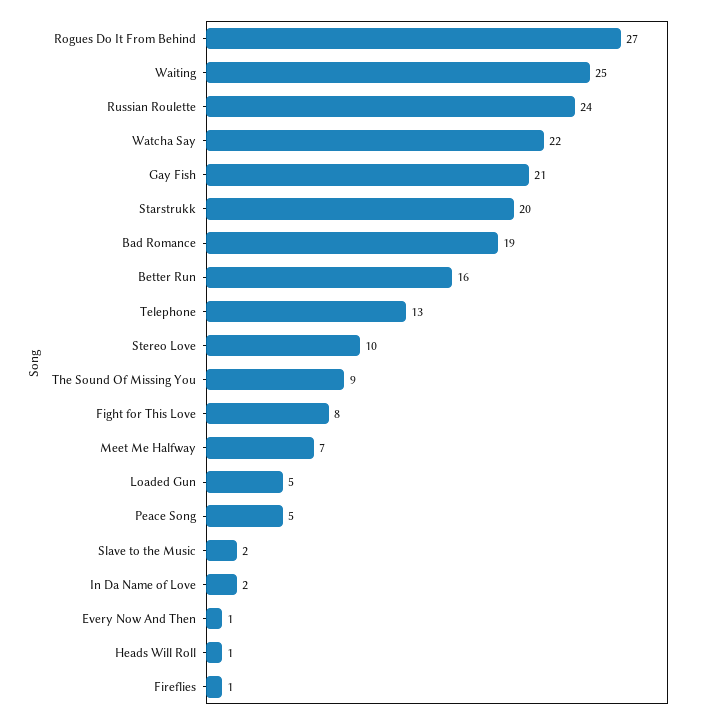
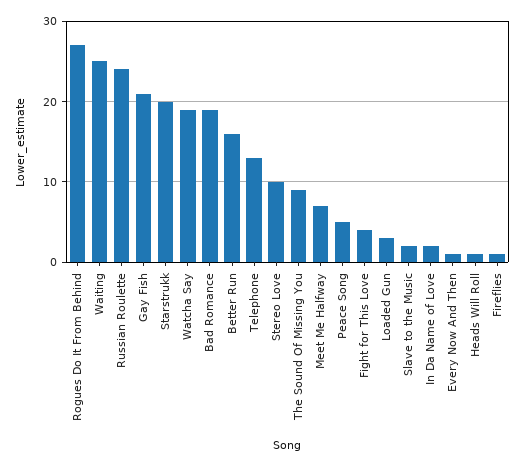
  {
    "Rogues Do It From Behind": 27,
    "Waiting": 25,
    "Russian Roulette": 24,
-   "Watcha Say": 22,
+   "Watcha Say": 19,
    "Gay Fish": 21,
    "Starstrukk": 20,
    "Bad Romance": 19,
    "Better Run": 16,
    "Telephone": 13,
    "Stereo Love": 10,
    "The Sound Of Missing You": 9,
-   "Fight for This Love": 8,
+   "Fight for This Love": 4,
    "Meet Me Halfway": 7,
-   "Loaded Gun": 5,
+   "Loaded Gun": 3,
    "Peace Song": 5,
    "Slave to the Music": 2,
    "In Da Name of Love": 2,
    "Every Now And Then": 1,
    "Heads Will Roll": 1,
    "Fireflies": 1
  }

